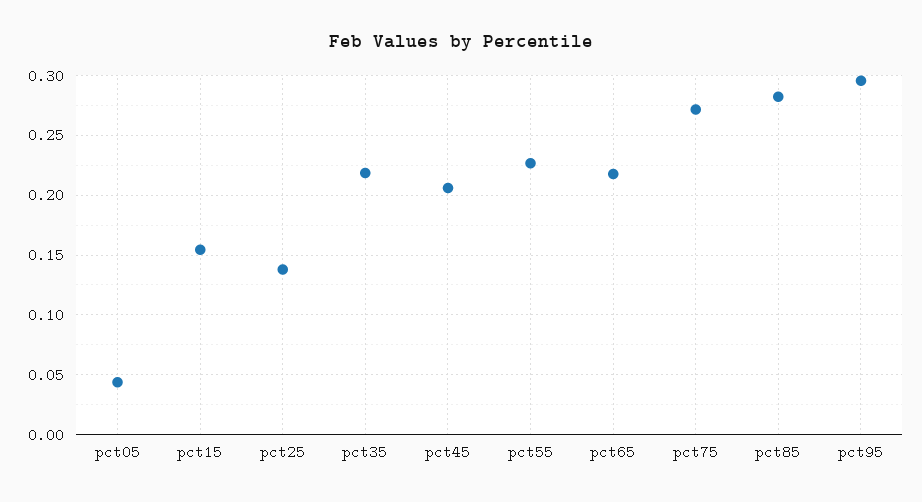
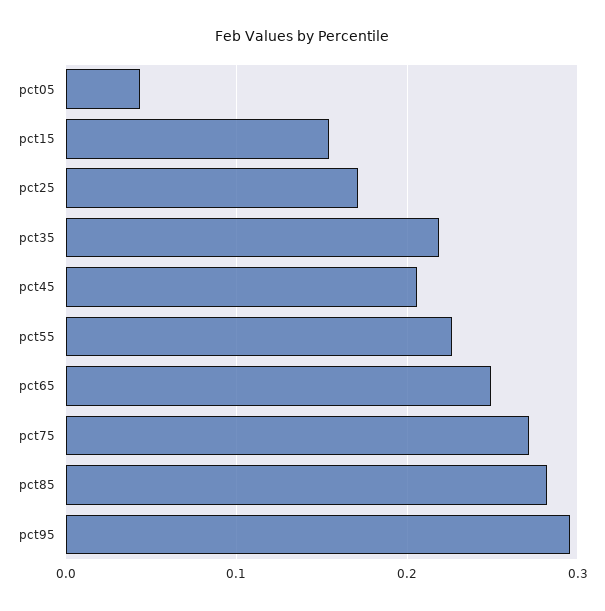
  {
    "pct05": 0.04,
    "pct15": 0.15,
-   "pct25": 0.14,
+   "pct25": 0.17,
    "pct35": 0.22,
    "pct45": 0.21,
    "pct55": 0.23,
-   "pct65": 0.22,
+   "pct65": 0.25,
    "pct75": 0.27,
    "pct85": 0.28,
    "pct95": 0.3
  }

